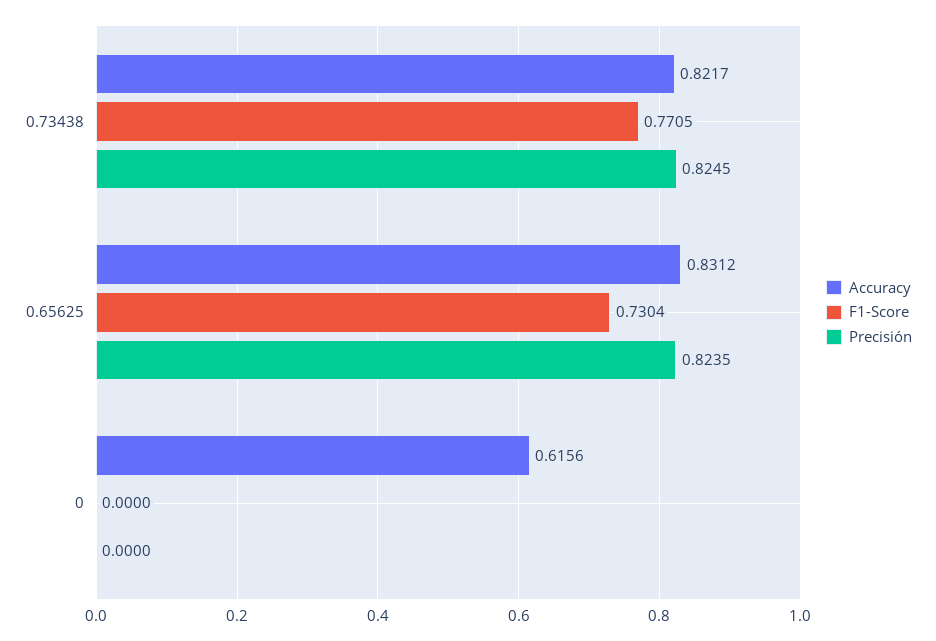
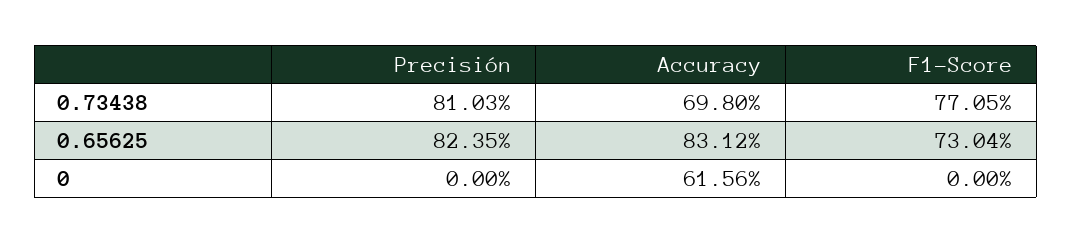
  {
    "Accuracy": {
-     "0.73438": 0.8217,
+     "0.73438": 0.698,
      "0.65625": 0.8312,
      "0": 0.6156
    },
    "F1-Score": {
      "0.73438": 0.7705,
      "0.65625": 0.7304,
      "0": 0
    },
    "Precisión": {
-     "0.73438": 0.8245,
+     "0.73438": 0.8103,
      "0.65625": 0.8235,
      "0": 0
    }
  }

